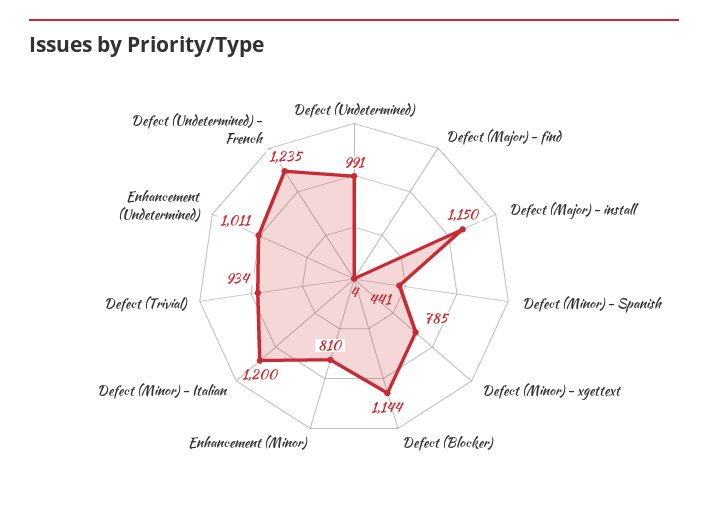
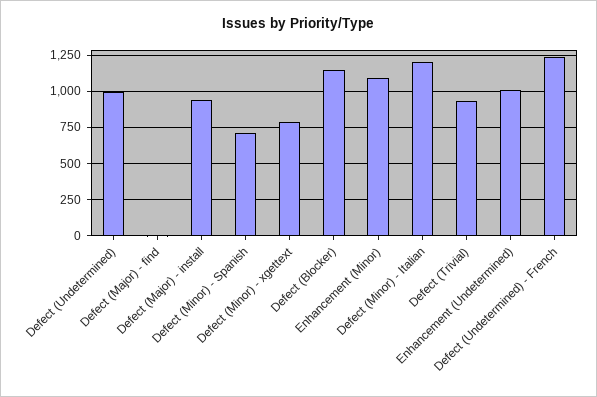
  {
    "Defect (Undetermined)": 991,
    "Defect (Major) - find": 4,
-   "Defect (Major) - install": 1150,
+   "Defect (Major) - install": 950,
-   "Defect (Minor) - Spanish": 441,
+   "Defect (Minor) - Spanish": 700,
    "Defect (Minor) - xgettext": 785,
    "Defect (Blocker)": 1144,
-   "Enhancement (Minor)": 810,
+   "Enhancement (Minor)": 1100,
    "Defect (Minor) - Italian": 1200,
    "Defect (Trivial)": 934,
    "Enhancement (Undetermined)": 1011,
    "Defect (Undetermined) - French": 1235
  }

